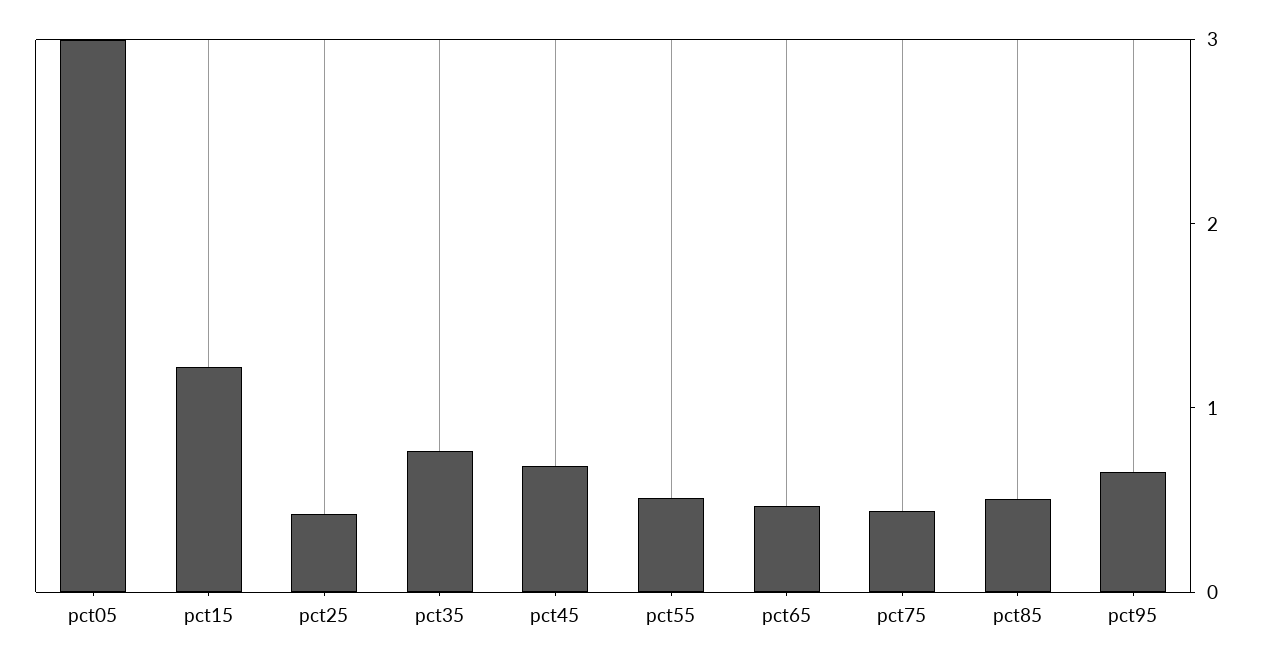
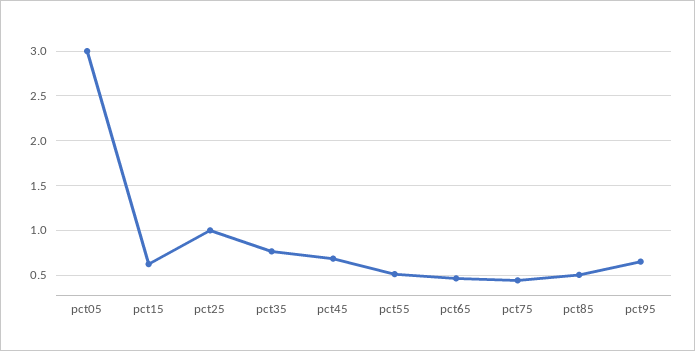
  {
    "pct05": 3,
-   "pct15": 1.2,
+   "pct15": 0.6,
-   "pct25": 0.4,
+   "pct25": 1,
    "pct35": 0.8,
    "pct45": 0.7,
    "pct55": 0.5,
    "pct65": 0.5,
    "pct75": 0.4,
    "pct85": 0.5,
    "pct95": 0.7
  }

